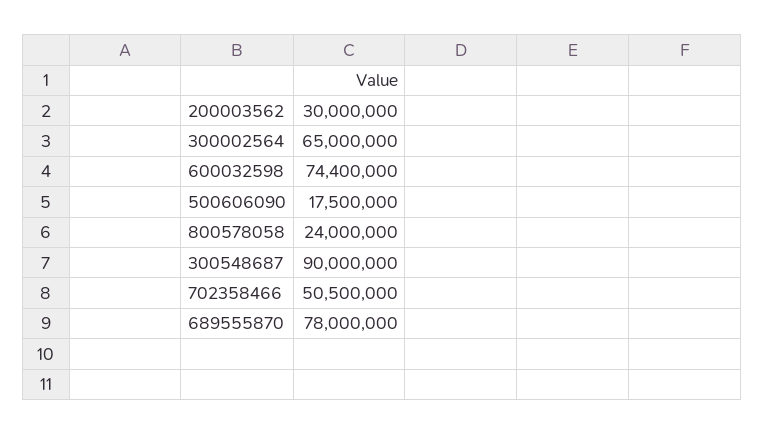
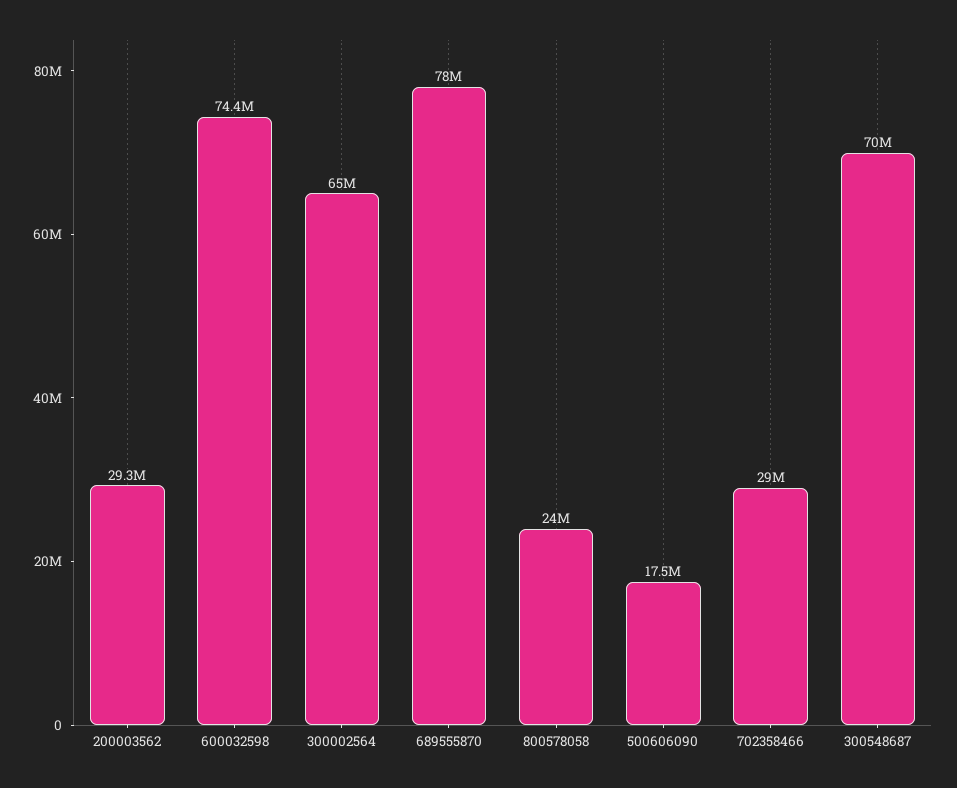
  {
-   "200003562": 30000000,
+   "200003562": 29300000,
    "300002564": 65000000,
    "600032598": 74400000,
    "500606090": 17500000,
    "800578058": 24000000,
-   "300548687": 90000000,
+   "300548687": 70000000,
-   "702358466": 50500000,
+   "702358466": 29000000,
    "689555870": 78000000
  }

